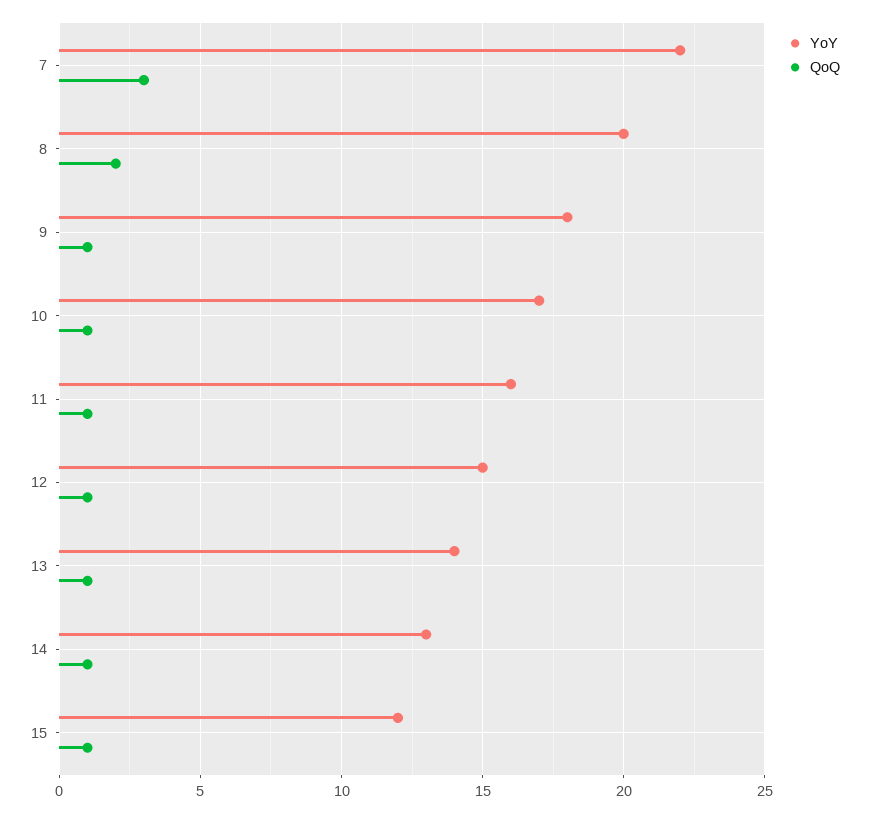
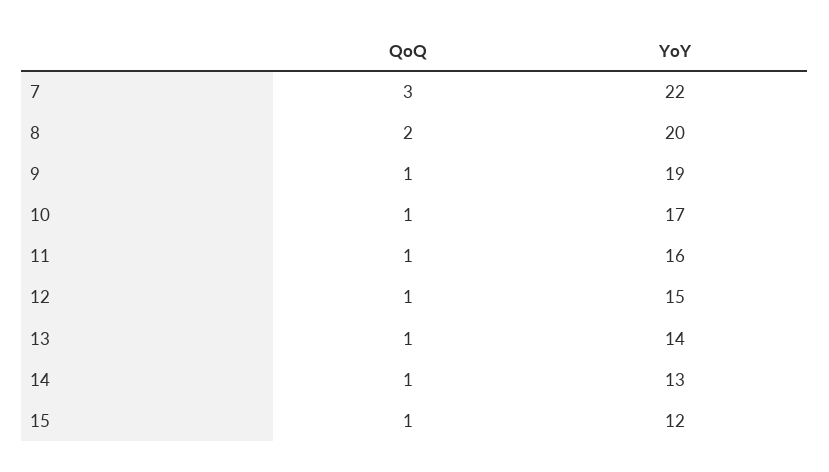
  {
    "YoY": {
      "7": 22,
      "8": 20,
-     "9": 18,
+     "9": 19,
      "10": 17,
      "11": 16,
      "12": 15,
      "13": 14,
      "14": 13,
      "15": 12
    },
    "QoQ": {
      "7": 3,
      "8": 2,
      "9": 1,
      "10": 1,
      "11": 1,
      "12": 1,
      "13": 1,
      "14": 1,
      "15": 1
    }
  }

